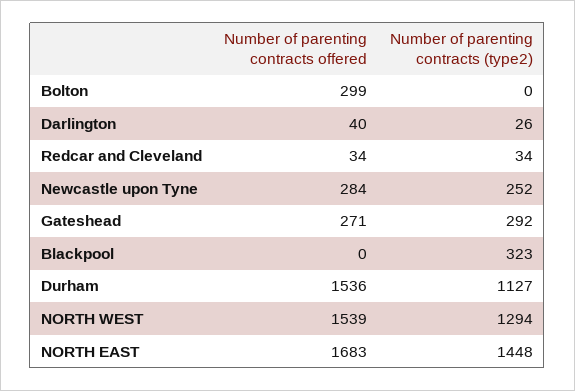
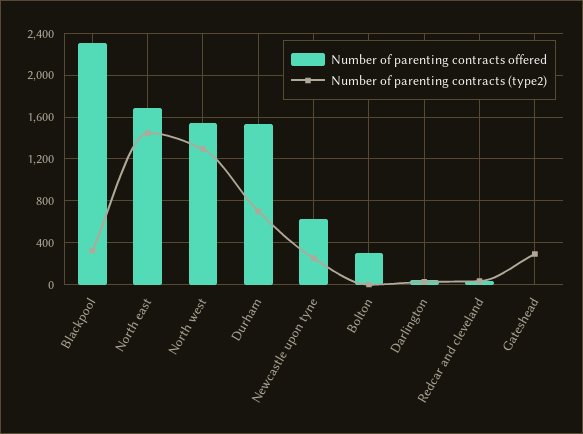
  {
    "Number of parenting contracts offered": {
      "Bolton": 299,
      "Darlington": 40,
      "Redcar and Cleveland": 34,
-     "Newcastle upon Tyne": 284,
+     "Newcastle upon Tyne": 600,
-     "Gateshead": 271,
+     "Gateshead": 0,
-     "Blackpool": 0,
+     "Blackpool": 2300,
      "Durham": 1536,
      "NORTH WEST": 1539,
      "NORTH EAST": 1683
    },
    "Number of parenting contracts (type2)": {
      "Bolton": 0,
      "Darlington": 26,
      "Redcar and Cleveland": 34,
      "Newcastle upon Tyne": 252,
      "Gateshead": 292,
      "Blackpool": 323,
-     "Durham": 1127,
+     "Durham": 700,
      "NORTH WEST": 1294,
      "NORTH EAST": 1448
    }
  }

